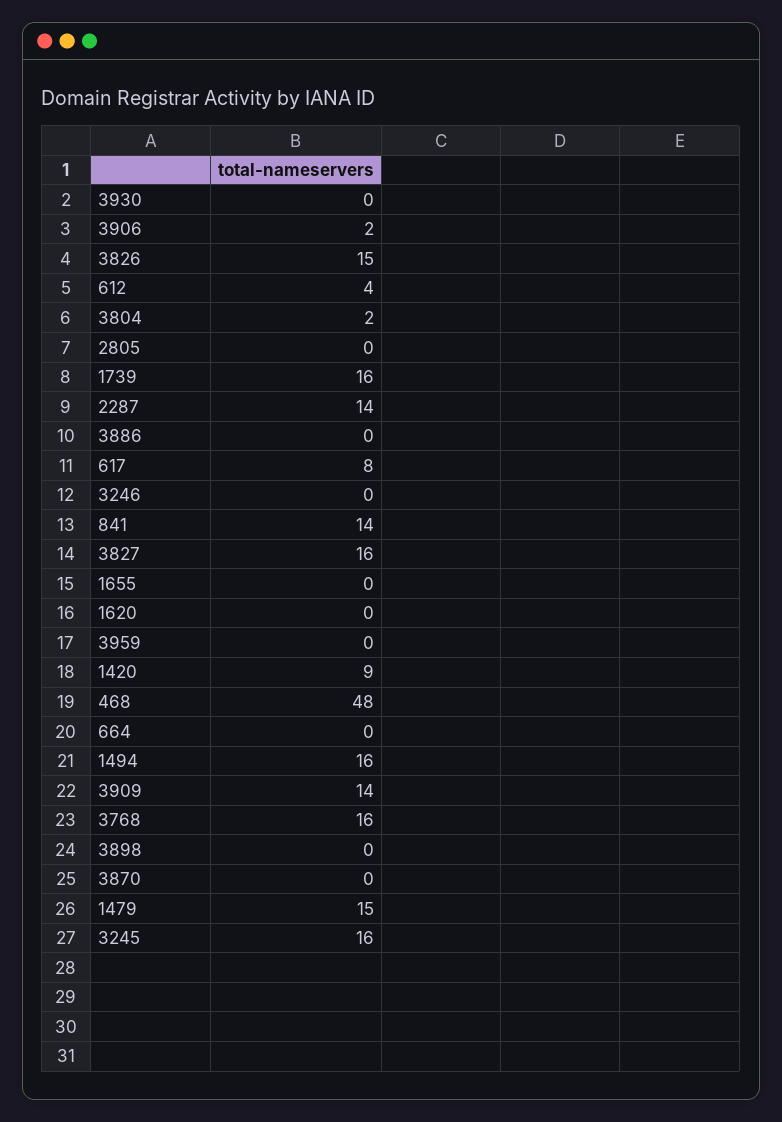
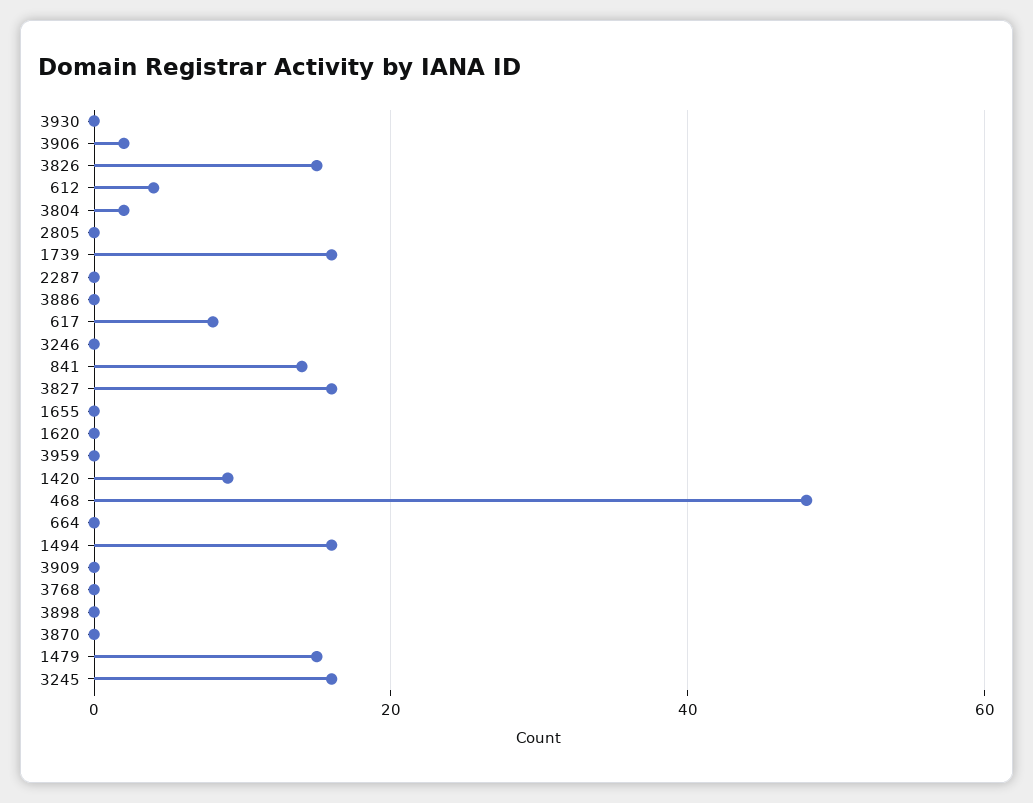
  {
    "3930": 0,
    "3906": 2,
    "3826": 15,
    "612": 4,
    "3804": 2,
    "2805": 0,
    "1739": 16,
-   "2287": 14,
+   "2287": 0,
    "3886": 0,
    "617": 8,
    "3246": 0,
    "841": 14,
    "3827": 16,
    "1655": 0,
    "1620": 0,
    "3959": 0,
    "1420": 9,
    "468": 48,
    "664": 0,
    "1494": 16,
-   "3909": 14,
+   "3909": 0,
-   "3768": 16,
+   "3768": 0,
    "3898": 0,
    "3870": 0,
    "1479": 15,
    "3245": 16
  }

